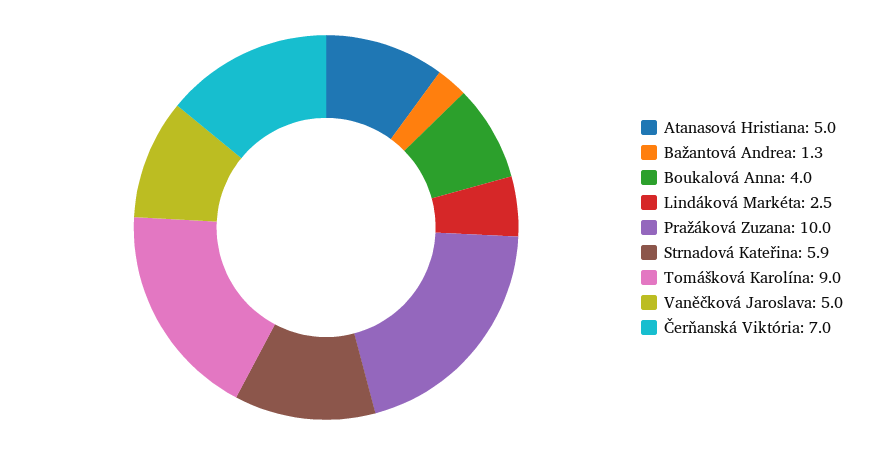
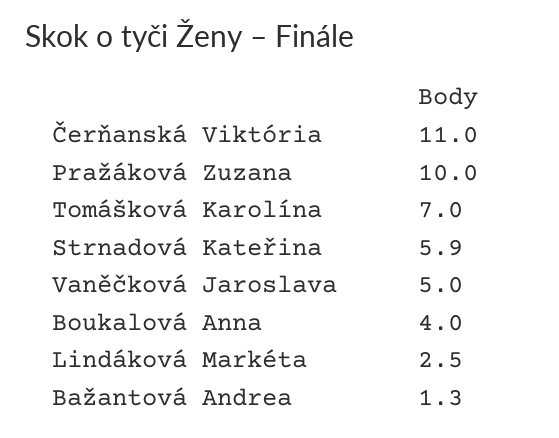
  {
-   "Atanasová Hristiana": 5,
    "Bažantová Andrea": 1.3,
    "Boukalová Anna": 4,
    "Lindáková Markéta": 2.5,
    "Pražáková Zuzana": 10,
    "Strnadová Kateřina": 5.9,
-   "Tomášková Karolína": 9,
+   "Tomášková Karolína": 7,
    "Vaněčková Jaroslava": 5,
-   "Čerňanská Viktória": 7
+   "Čerňanská Viktória": 11
  }

